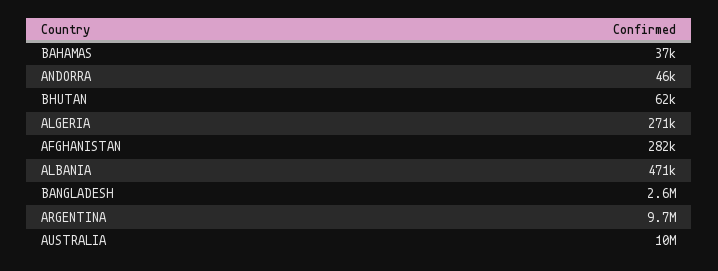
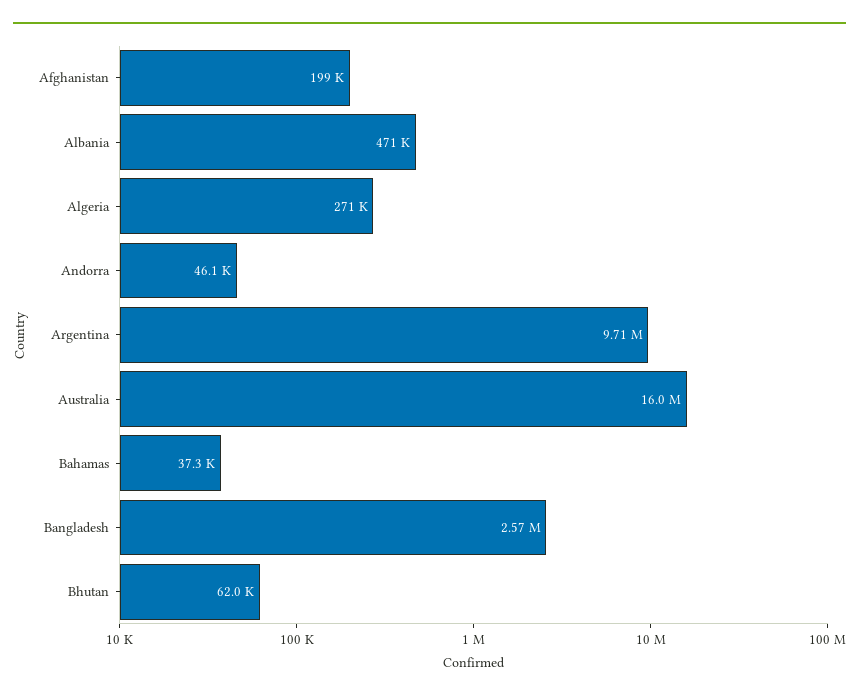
  {
    "BAHAMAS": 37300,
    "ANDORRA": 46100,
    "BHUTAN": 62000,
    "ALGERIA": 271000,
-   "AFGHANISTAN": 282000,
+   "AFGHANISTAN": 199000,
    "ALBANIA": 471000,
    "BANGLADESH": 2570000,
    "ARGENTINA": 9710000,
-   "AUSTRALIA": 10000000
+   "AUSTRALIA": 16000000
  }

